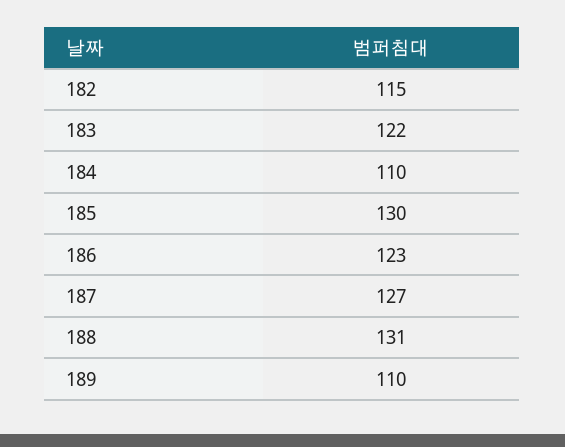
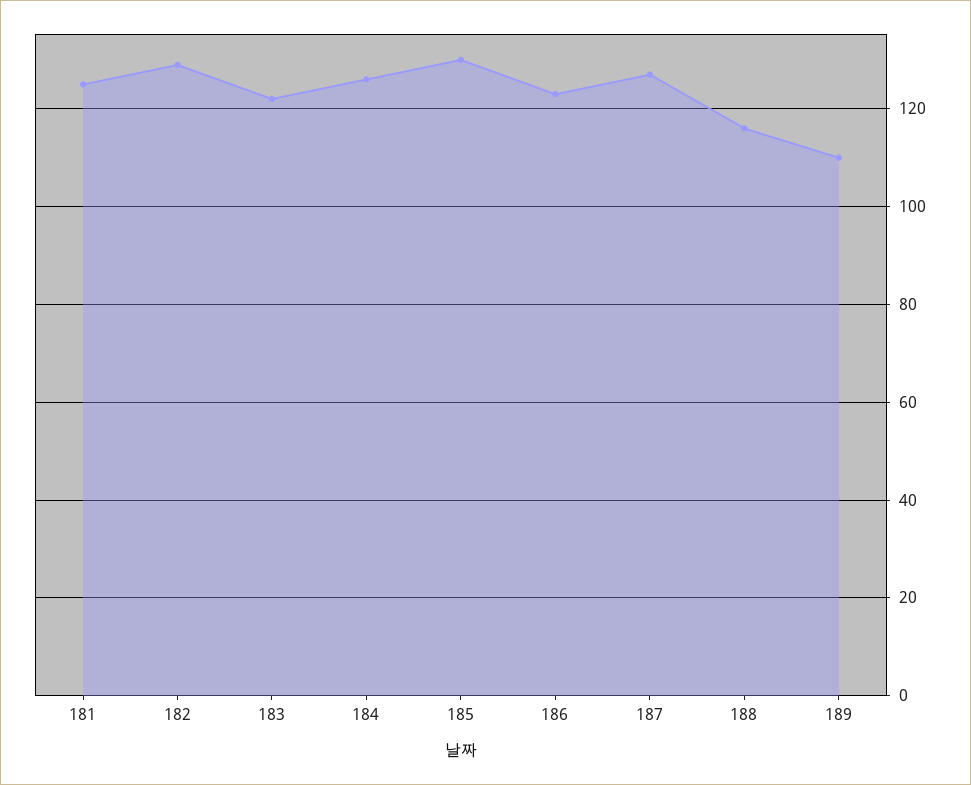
  {
-   "182": 115,
+   "182": 130,
    "183": 122,
-   "184": 110,
+   "184": 125,
    "185": 130,
    "186": 123,
    "187": 127,
-   "188": 131,
+   "188": 115,
-   "189": 110
+   "189": 110,
+   "181": 125
  }

